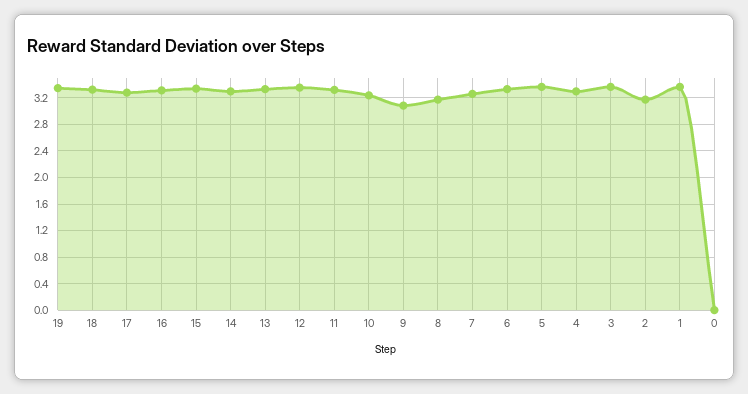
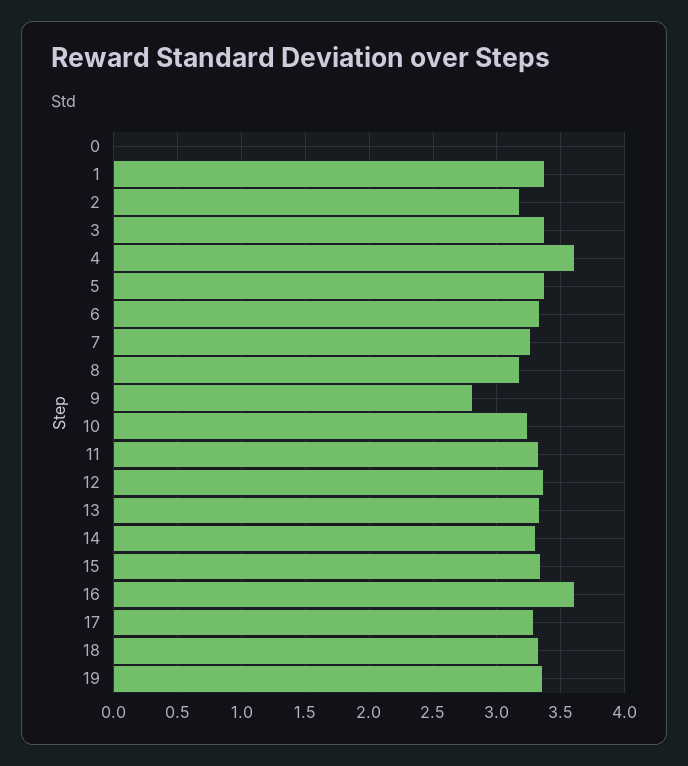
  {
    "19": 3.35,
    "18": 3.3,
    "17": 3.3,
-   "16": 3.3,
+   "16": 3.6,
    "15": 3.35,
    "14": 3.3,
    "13": 3.35,
    "12": 3.35,
    "11": 3.3,
    "10": 3.25,
-   "9": 3.1,
+   "9": 2.8,
    "8": 3.15,
    "7": 3.25,
    "6": 3.35,
    "5": 3.35,
-   "4": 3.3,
+   "4": 3.6,
    "3": 3.35,
    "2": 3.15,
    "1": 3.35,
    "0": 0
  }

